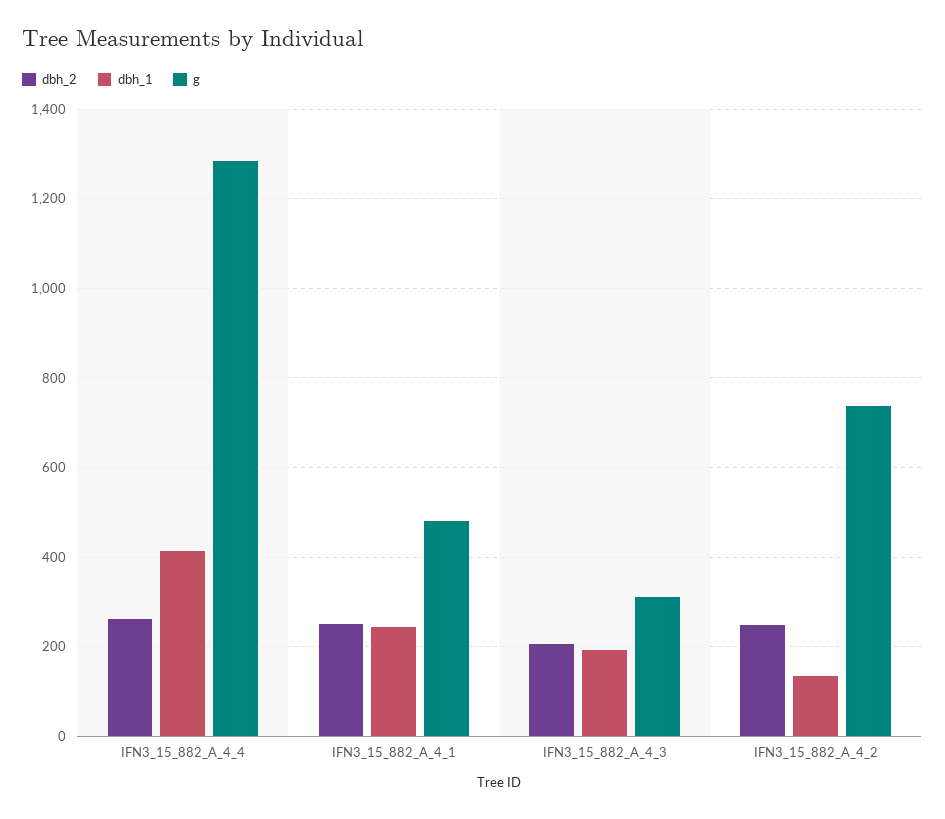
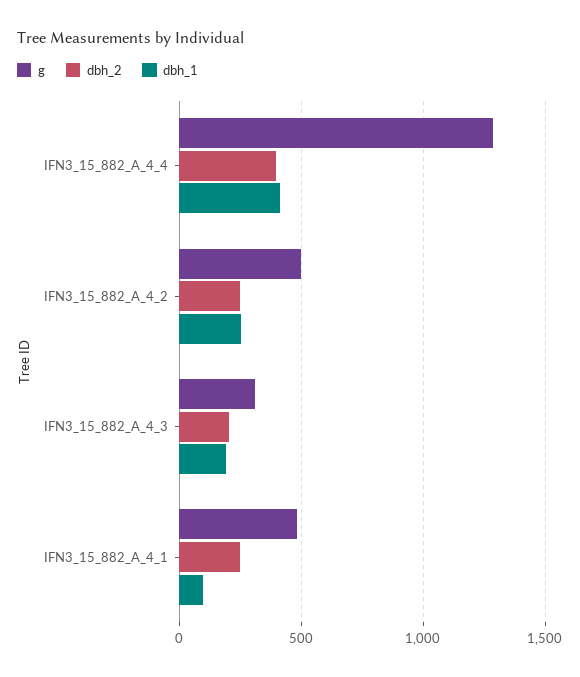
  {
    "dbh_2": {
-     "IFN3_15_882_A_4_4": 260,
+     "IFN3_15_882_A_4_4": 400,
      "IFN3_15_882_A_4_1": 260,
      "IFN3_15_882_A_4_3": 200,
      "IFN3_15_882_A_4_2": 240
    },
    "dbh_1": {
      "IFN3_15_882_A_4_4": 420,
-     "IFN3_15_882_A_4_1": 240,
+     "IFN3_15_882_A_4_1": 100,
      "IFN3_15_882_A_4_3": 200,
-     "IFN3_15_882_A_4_2": 140
+     "IFN3_15_882_A_4_2": 250
    },
    "g": {
      "IFN3_15_882_A_4_4": 1280,
      "IFN3_15_882_A_4_1": 480,
      "IFN3_15_882_A_4_3": 320,
-     "IFN3_15_882_A_4_2": 740
+     "IFN3_15_882_A_4_2": 500
    }
  }

